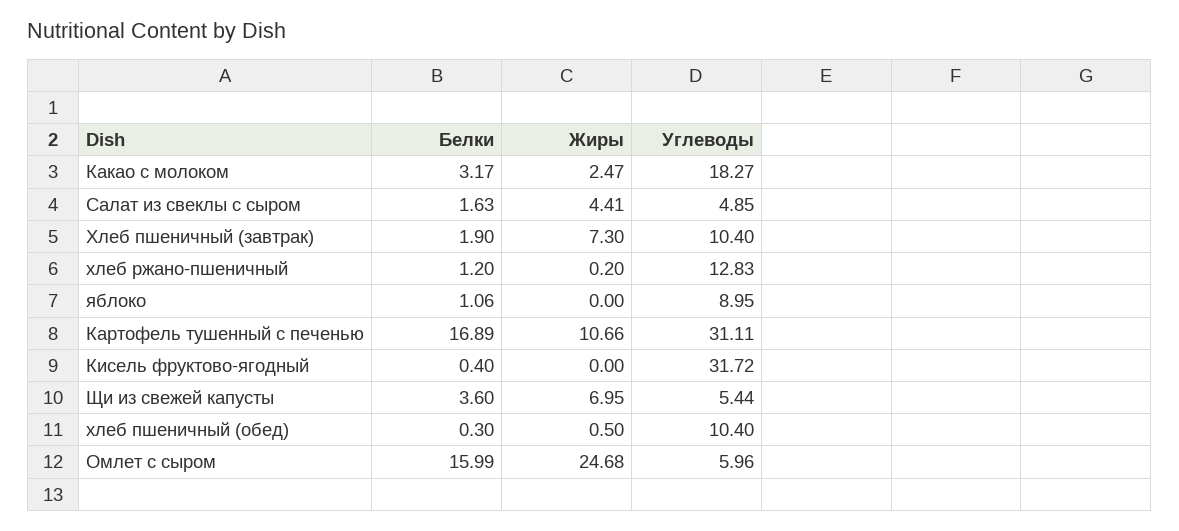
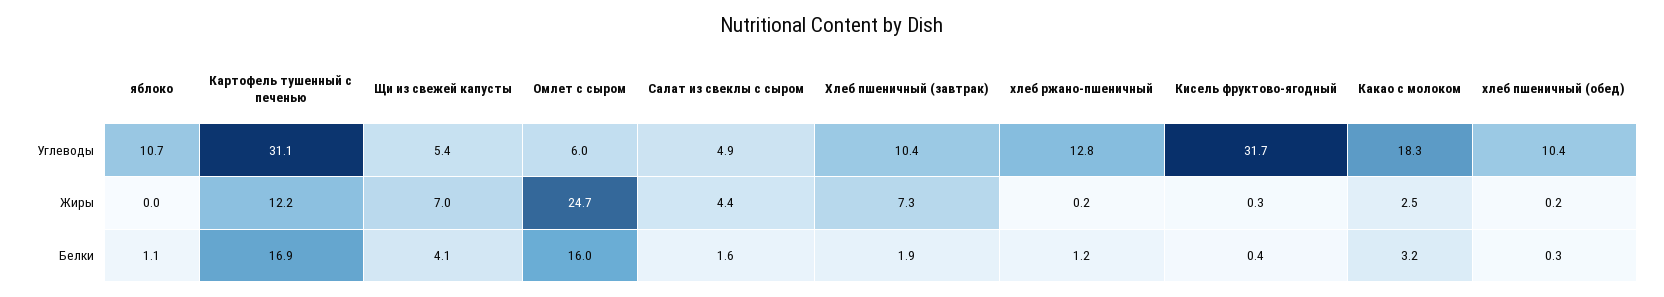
  {
    "Белки": {
      "Какао с молоком": 3.17,
      "Салат из свеклы с сыром": 1.63,
      "Хлеб пшеничный (завтрак)": 1.9,
      "хлеб ржано-пшеничный": 1.2,
      "яблоко": 1.06,
      "Картофель тушенный с печенью": 16.89,
      "Кисель фруктово-ягодный": 0.4,
-     "Щи из свежей капусты": 3.6,
+     "Щи из свежей капусты": 4.1,
      "хлеб пшеничный (обед)": 0.3,
      "Омлет с сыром": 15.99
    },
    "Жиры": {
      "Какао с молоком": 2.47,
      "Салат из свеклы с сыром": 4.41,
      "Хлеб пшеничный (завтрак)": 7.3,
      "хлеб ржано-пшеничный": 0.2,
      "яблоко": 0,
-     "Картофель тушенный с печенью": 10.66,
+     "Картофель тушенный с печенью": 12.2,
-     "Кисель фруктово-ягодный": 0,
+     "Кисель фруктово-ягодный": 0.3,
      "Щи из свежей капусты": 6.95,
-     "хлеб пшеничный (обед)": 0.5,
+     "хлеб пшеничный (обед)": 0.2,
      "Омлет с сыром": 24.68
    },
    "Углеводы": {
      "Какао с молоком": 18.27,
      "Салат из свеклы с сыром": 4.85,
      "Хлеб пшеничный (завтрак)": 10.4,
      "хлеб ржано-пшеничный": 12.83,
-     "яблоко": 8.95,
+     "яблоко": 10.7,
      "Картофель тушенный с печенью": 31.11,
      "Кисель фруктово-ягодный": 31.72,
      "Щи из свежей капусты": 5.44,
      "хлеб пшеничный (обед)": 10.4,
      "Омлет с сыром": 5.96
    }
  }

